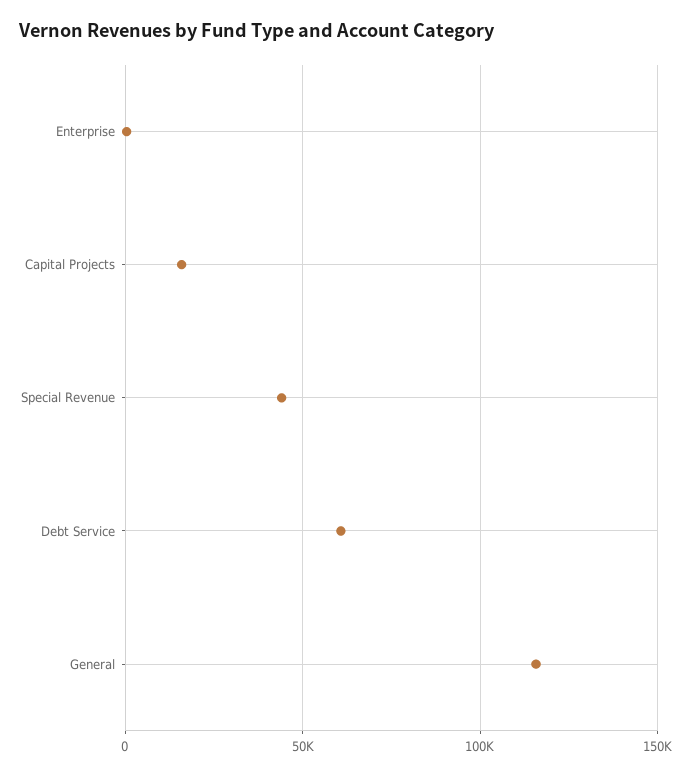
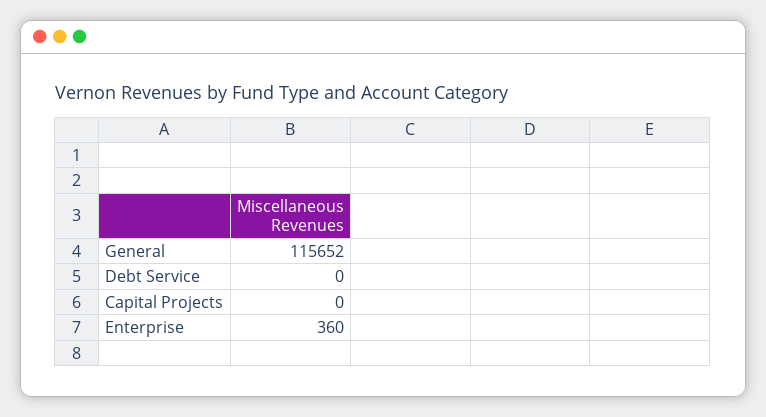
  {
    "Enterprise": 360,
-   "Capital Projects": 15000,
+   "Capital Projects": 0,
-   "Special Revenue": 45000,
-   "Debt Service": 60000,
+   "Debt Service": 0,
    "General": 115652
  }

